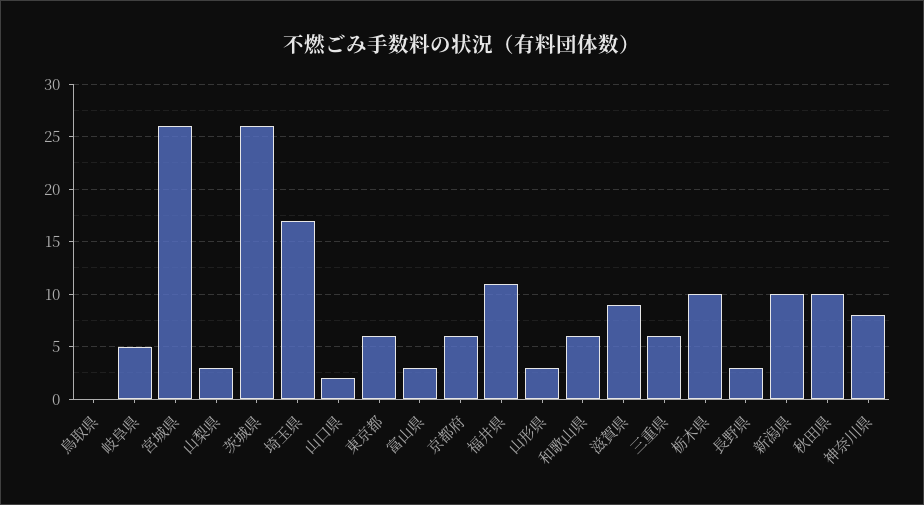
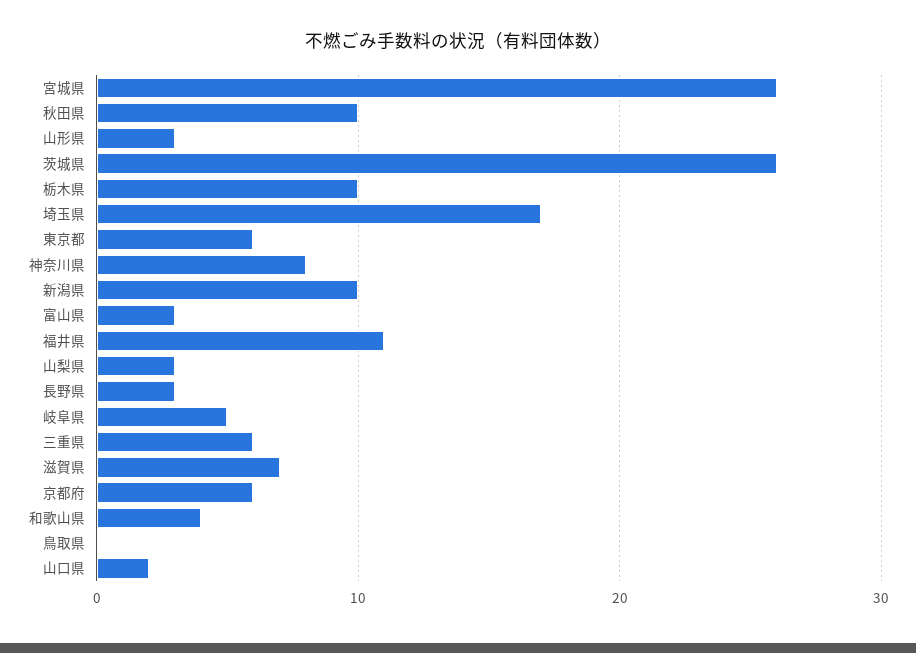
  {
    "鳥取県": 0,
    "岐阜県": 5,
    "宮城県": 26,
    "山梨県": 3,
    "茨城県": 26,
    "埼玉県": 17,
    "山口県": 2,
    "東京都": 6,
    "富山県": 3,
    "京都府": 6,
    "福井県": 11,
    "山形県": 3,
-   "和歌山県": 6,
+   "和歌山県": 4,
-   "滋賀県": 9,
+   "滋賀県": 7,
    "三重県": 6,
    "栃木県": 10,
    "長野県": 3,
    "新潟県": 10,
    "秋田県": 10,
    "神奈川県": 8
  }

